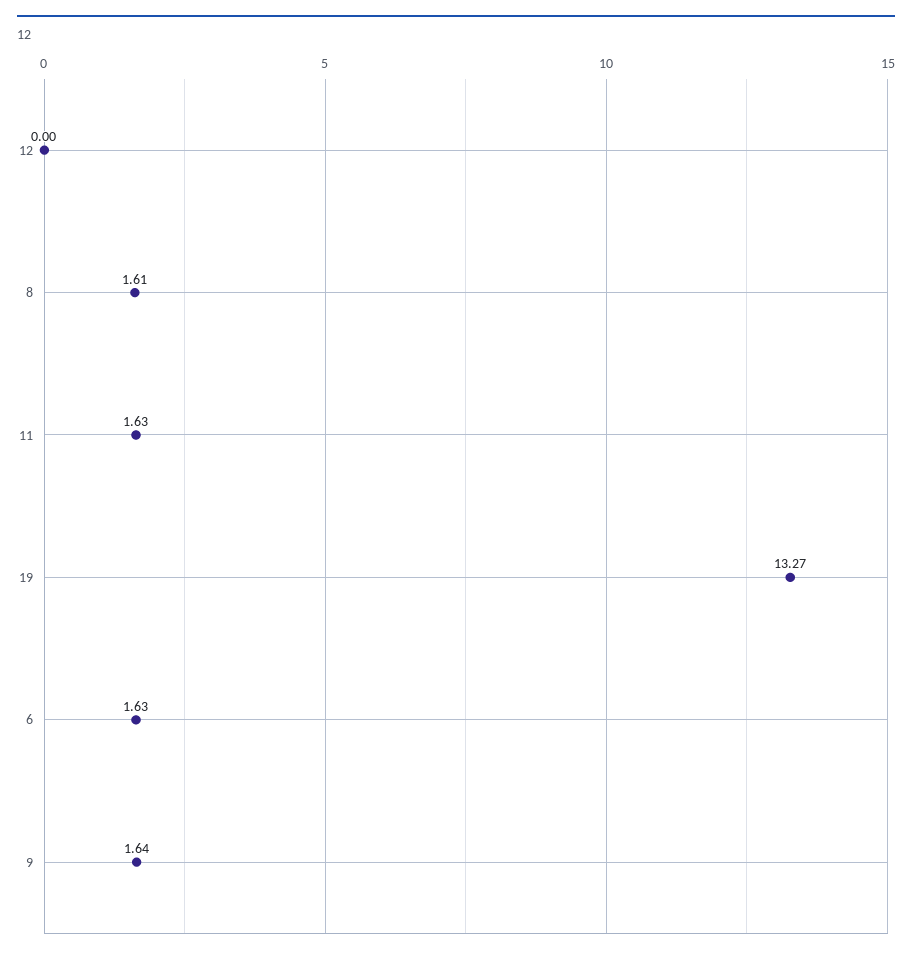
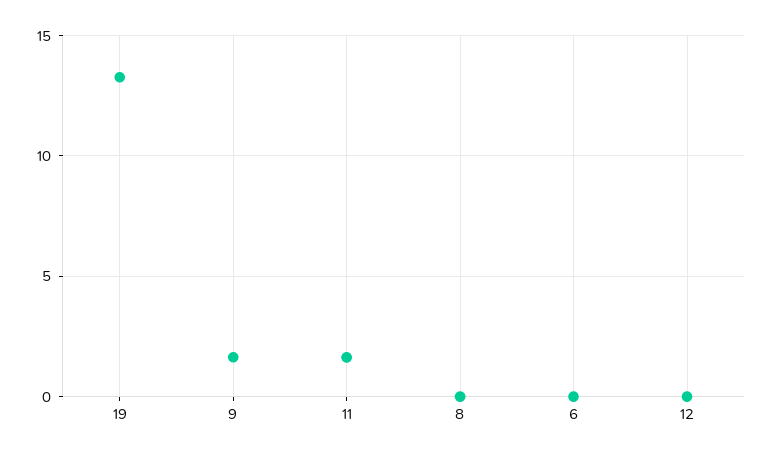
  {
    "12": 0,
-   "8": 1.61,
+   "8": 0,
    "11": 1.63,
    "19": 13.27,
-   "6": 1.63,
+   "6": 0,
    "9": 1.64
  }

